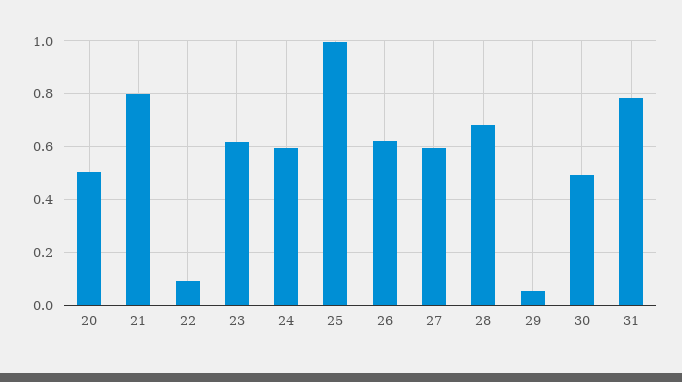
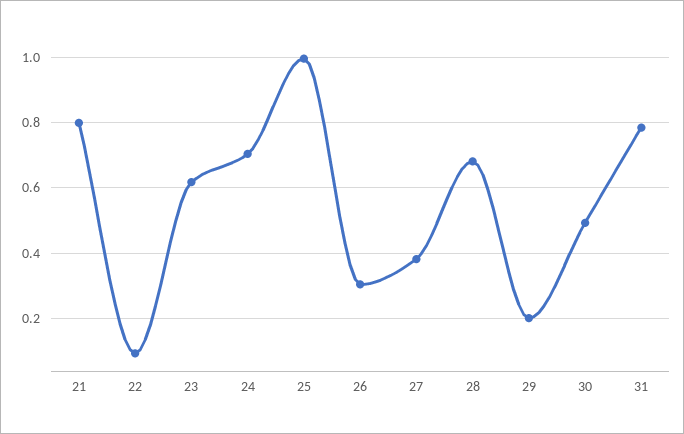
  {
-   "20": 0.5,
    "21": 0.8,
    "22": 0.1,
    "23": 0.62,
-   "24": 0.6,
+   "24": 0.7,
    "25": 1,
-   "26": 0.625,
+   "26": 0.3,
-   "27": 0.6,
+   "27": 0.38,
    "28": 0.68,
-   "29": 0.05,
+   "29": 0.2,
    "30": 0.5,
    "31": 0.78
  }

